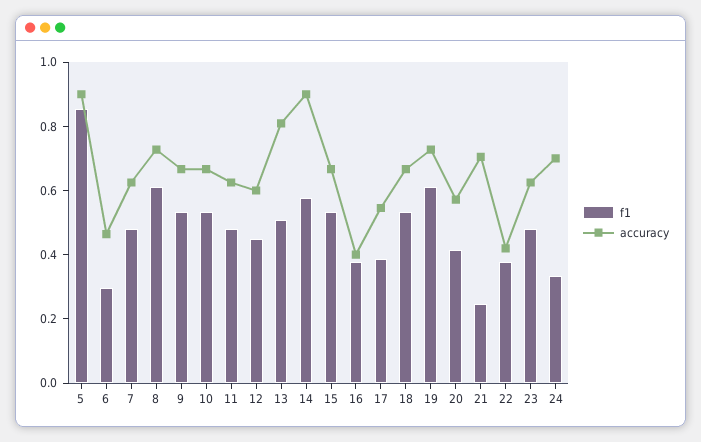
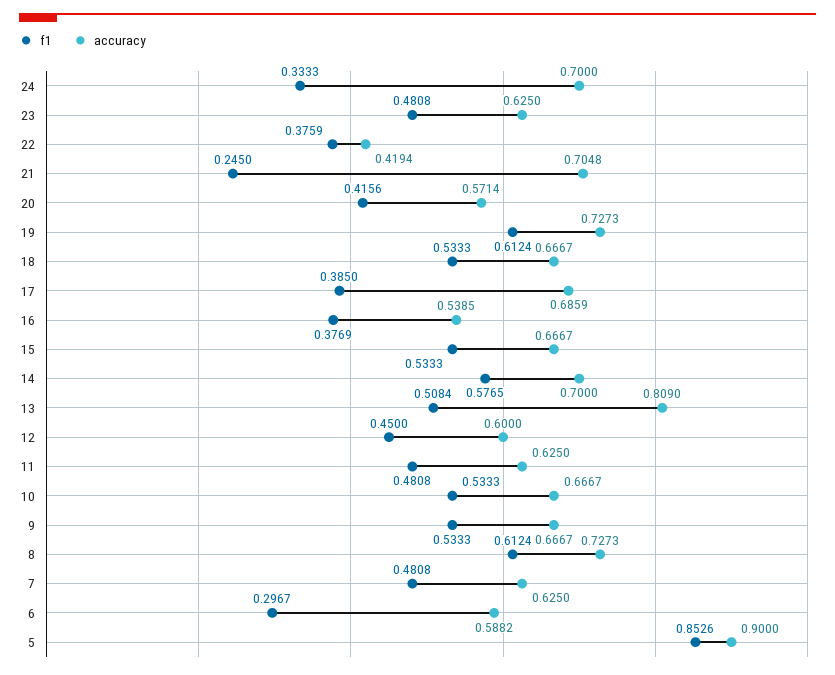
  {
    "f1": {
      "5": 0.8526,
      "6": 0.2967,
      "7": 0.4808,
      "8": 0.6124,
      "9": 0.5333,
      "10": 0.5333,
      "11": 0.4808,
      "12": 0.45,
      "13": 0.5084,
      "14": 0.5765,
      "15": 0.5333,
      "16": 0.3769,
      "17": 0.385,
      "18": 0.5333,
      "19": 0.6124,
      "20": 0.4156,
      "21": 0.245,
      "22": 0.3759,
      "23": 0.4808,
      "24": 0.3333
    },
    "accuracy": {
      "5": 0.9,
-     "6": 0.45,
+     "6": 0.5882,
      "7": 0.625,
      "8": 0.7273,
      "9": 0.6667,
      "10": 0.6667,
      "11": 0.625,
      "12": 0.6,
      "13": 0.809,
-     "14": 0.9,
+     "14": 0.7,
      "15": 0.6667,
-     "16": 0.4,
+     "16": 0.5385,
-     "17": 0.55,
+     "17": 0.6859,
      "18": 0.6667,
      "19": 0.7273,
      "20": 0.5714,
      "21": 0.7048,
      "22": 0.4194,
      "23": 0.625,
      "24": 0.7
    }
  }

